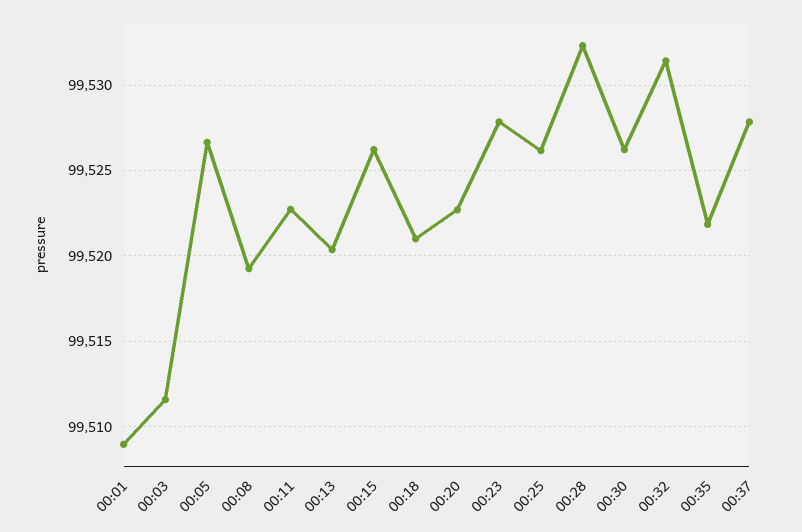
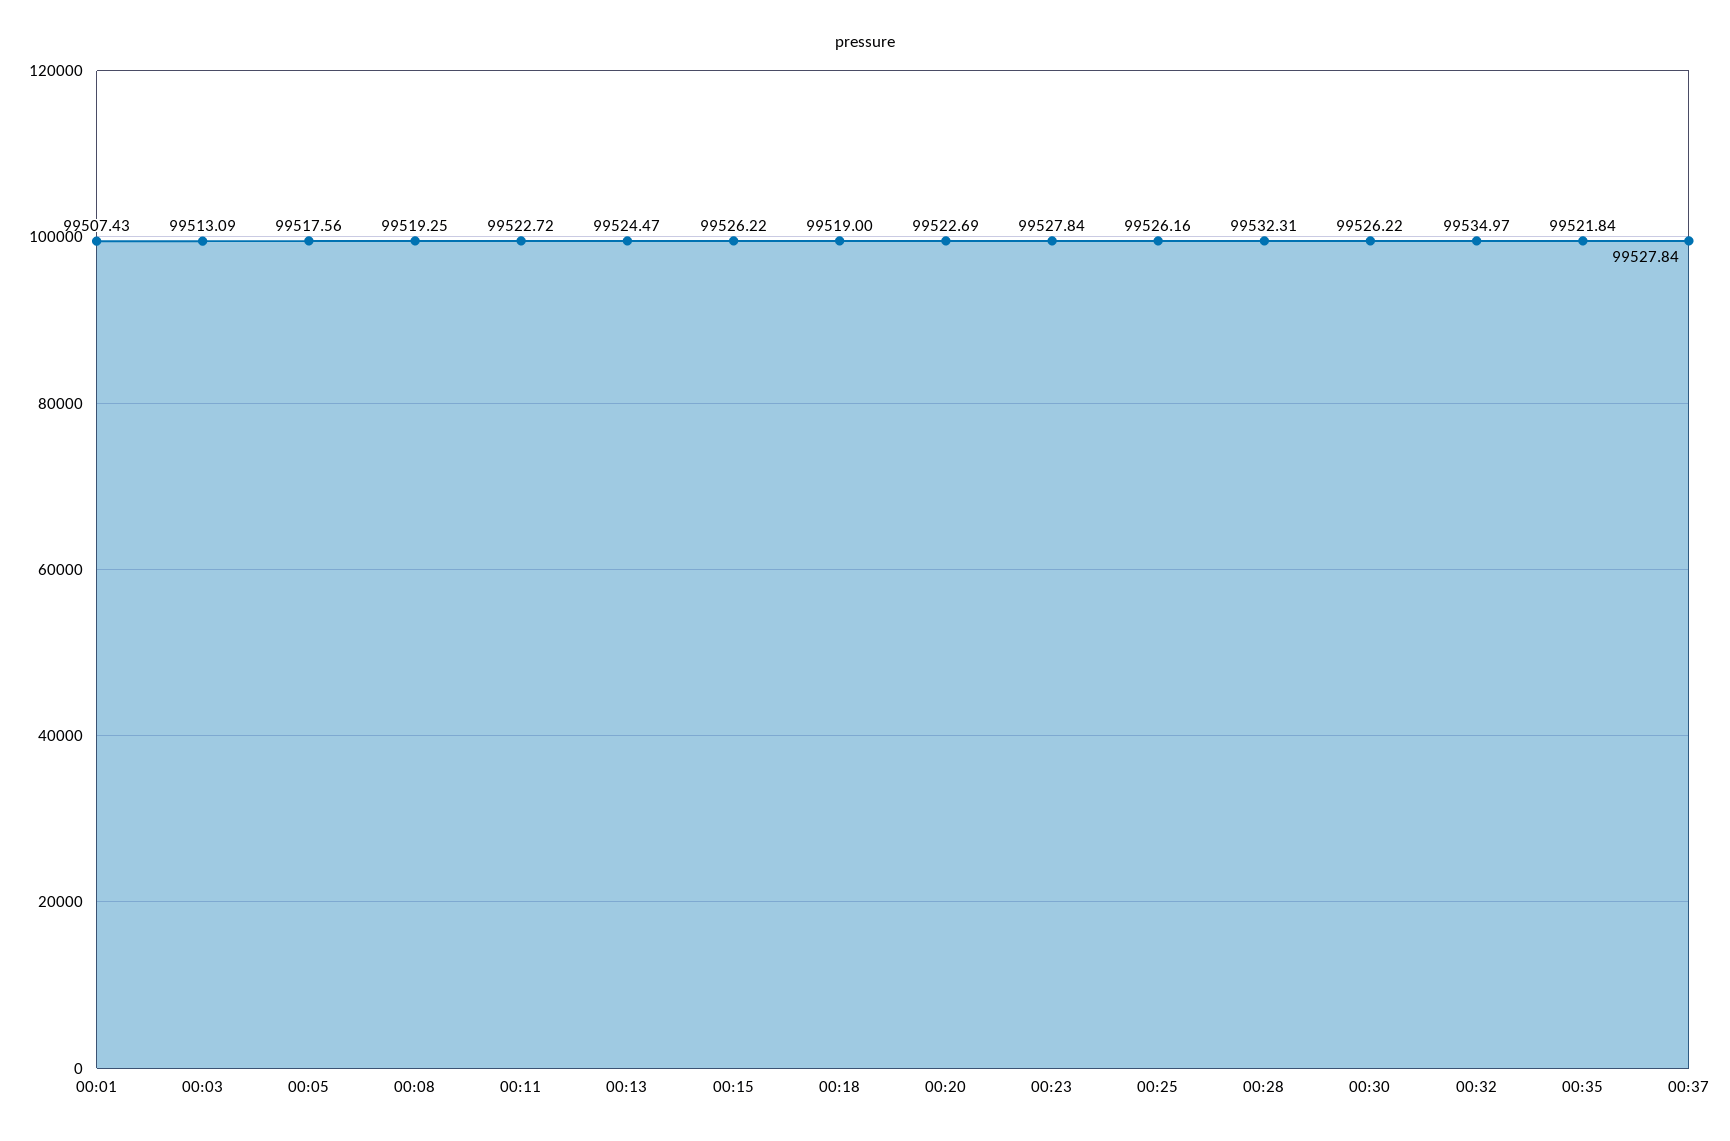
  {
-   "00:01": 99509,
+   "00:01": 99507.43,
-   "00:03": 99511.5,
+   "00:03": 99513.09,
-   "00:05": 99526.5,
+   "00:05": 99517.56,
    "00:08": 99519.25,
    "00:11": 99522.72,
-   "00:13": 99520.5,
+   "00:13": 99524.47,
    "00:15": 99526.22,
-   "00:18": 99521,
+   "00:18": 99519,
    "00:20": 99522.69,
    "00:23": 99527.84,
    "00:25": 99526.16,
    "00:28": 99532.31,
    "00:30": 99526.22,
-   "00:32": 99531.5,
+   "00:32": 99534.97,
    "00:35": 99521.84,
    "00:37": 99527.84
  }

